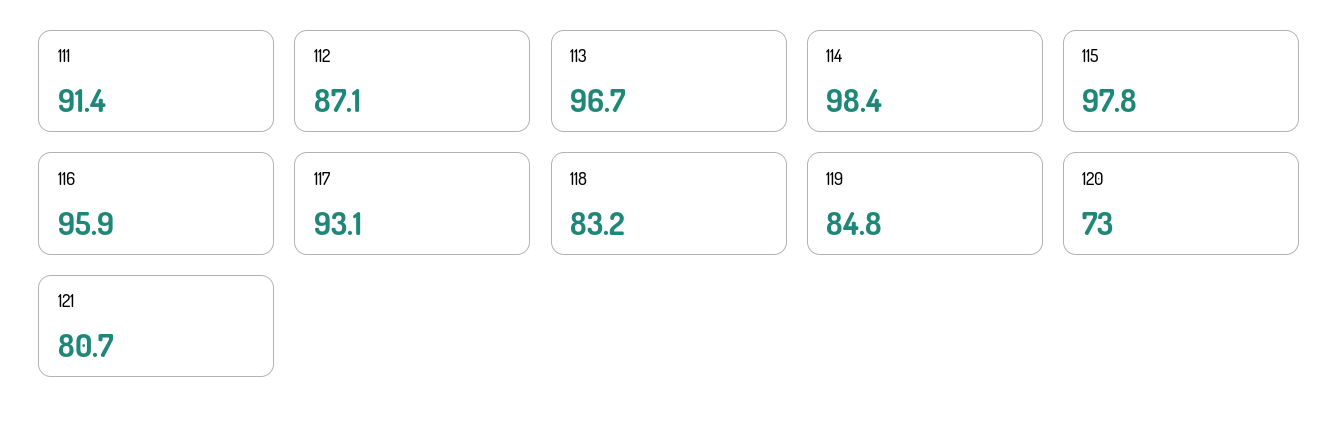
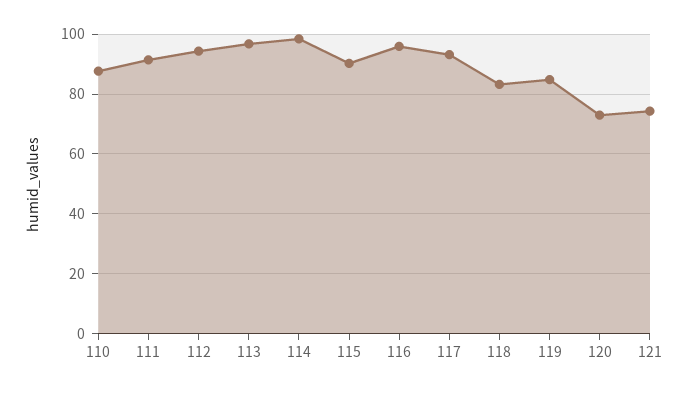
  {
    "111": 91.4,
-   "112": 87.1,
+   "112": 95,
    "113": 96.7,
    "114": 98.4,
-   "115": 97.8,
+   "115": 90,
    "116": 95.9,
    "117": 93.1,
    "118": 83.2,
    "119": 84.8,
    "120": 73,
-   "121": 80.7
+   "121": 75,
+   "110": 87.5
  }

